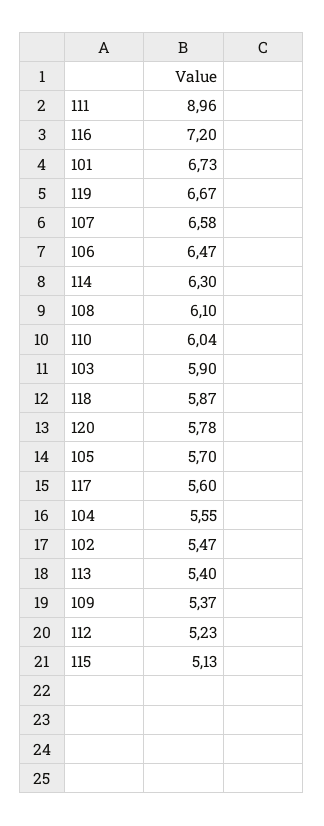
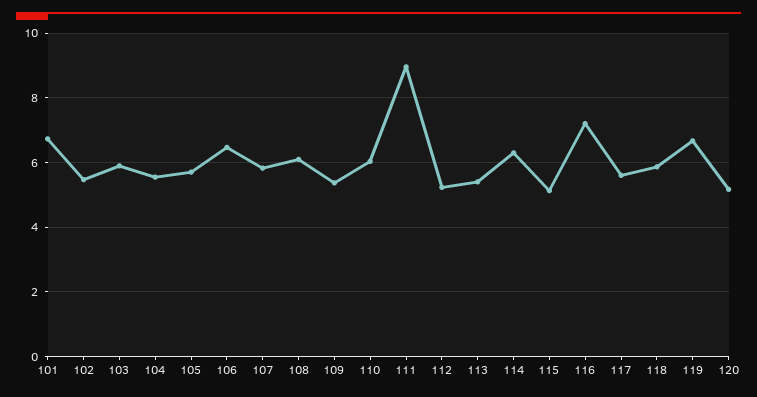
  {
    "111": 8.96,
    "116": 7.2,
    "101": 6.73,
    "119": 6.67,
-   "107": 6.58,
+   "107": 5.8,
    "106": 6.47,
    "114": 6.3,
    "108": 6.1,
    "110": 6.04,
    "103": 5.9,
    "118": 5.87,
-   "120": 5.78,
+   "120": 5.2,
    "105": 5.7,
    "117": 5.6,
    "104": 5.55,
    "102": 5.47,
    "113": 5.4,
    "109": 5.37,
    "112": 5.23,
    "115": 5.13
  }

